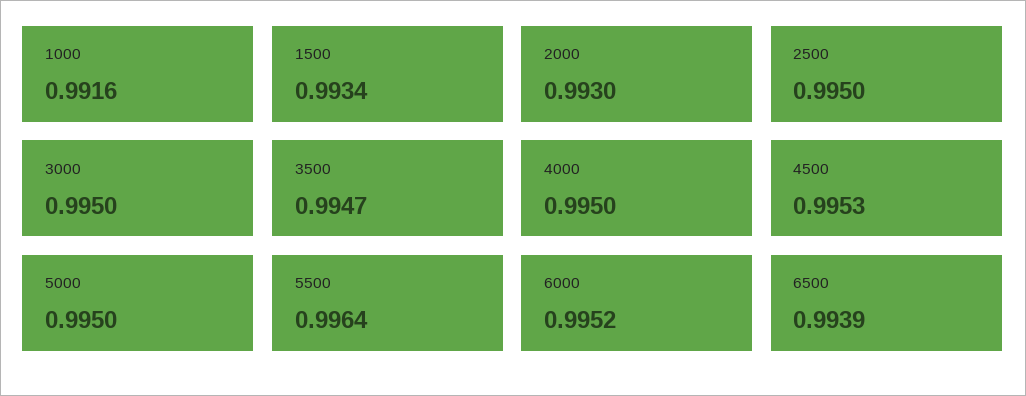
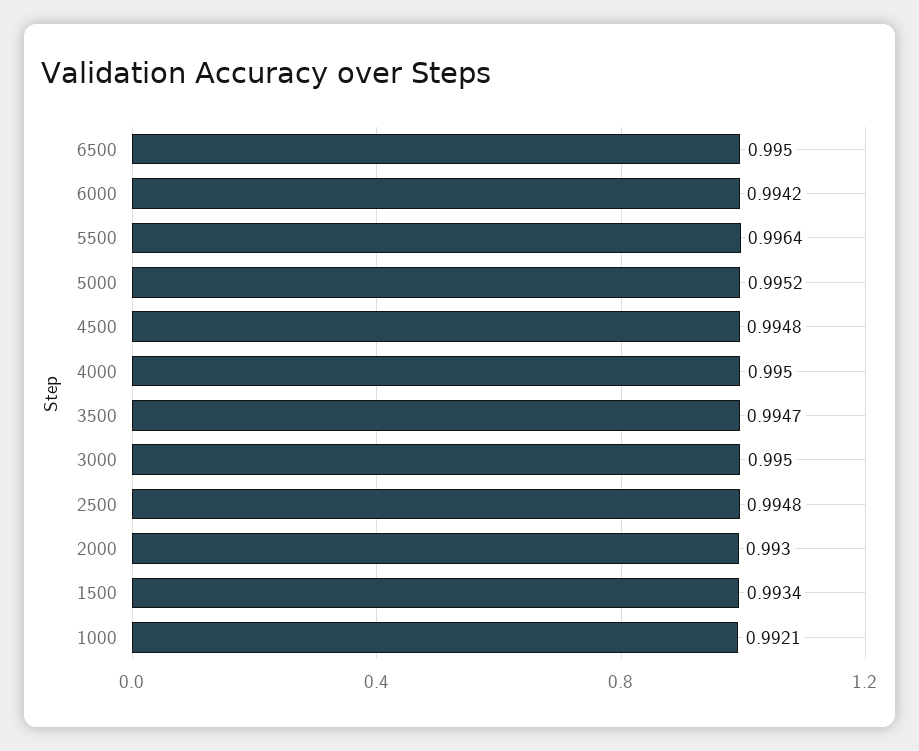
  {
-   "1000": 0.9916,
+   "1000": 0.9921,
    "1500": 0.9934,
    "2000": 0.993,
-   "2500": 0.995,
+   "2500": 0.9948,
    "3000": 0.995,
    "3500": 0.9947,
    "4000": 0.995,
-   "4500": 0.9953,
+   "4500": 0.9948,
-   "5000": 0.995,
+   "5000": 0.9952,
    "5500": 0.9964,
-   "6000": 0.9952,
+   "6000": 0.9942,
-   "6500": 0.9939
+   "6500": 0.995
  }

